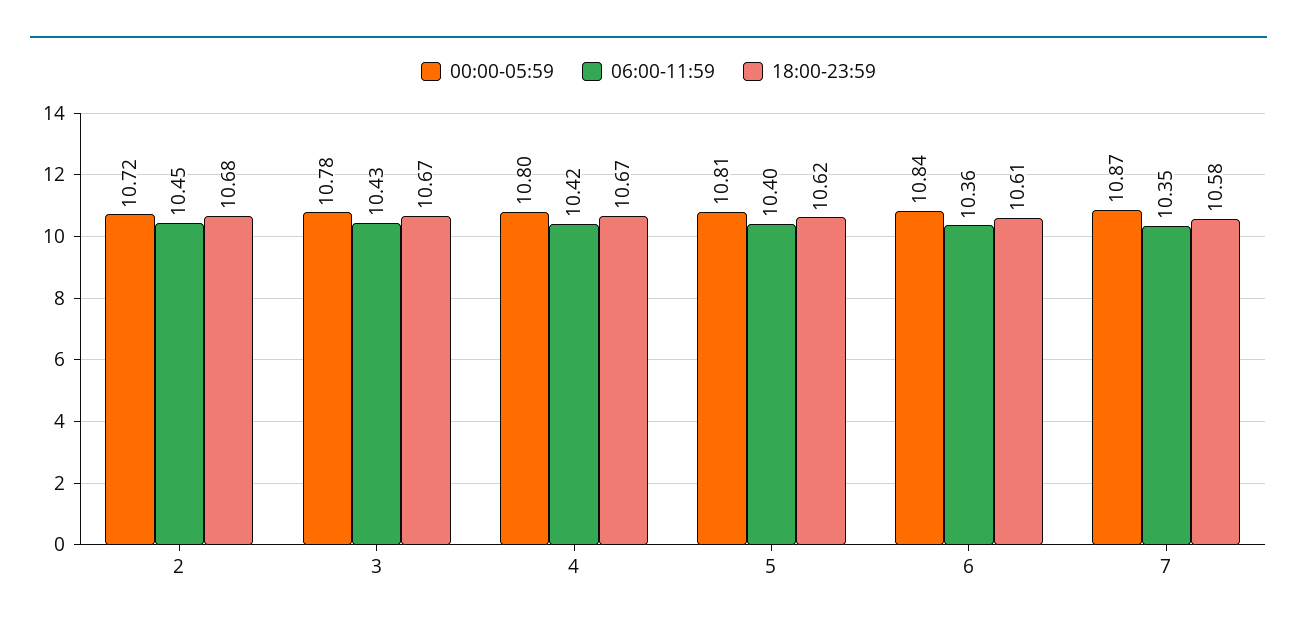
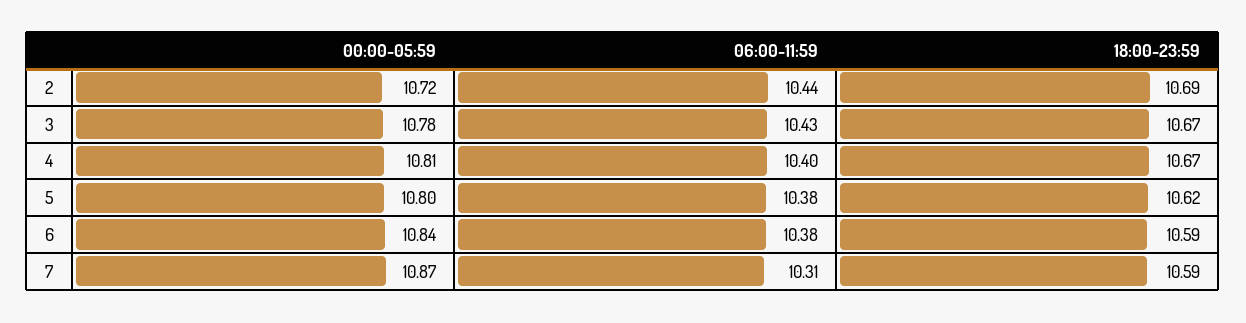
  {
    "00:00-05:59": {
      "2": 10.72,
      "3": 10.78,
-     "4": 10.8,
+     "4": 10.81,
-     "5": 10.81,
+     "5": 10.8,
      "6": 10.84,
      "7": 10.87
    },
    "06:00-11:59": {
-     "2": 10.45,
+     "2": 10.44,
      "3": 10.43,
-     "4": 10.42,
+     "4": 10.4,
-     "5": 10.4,
+     "5": 10.38,
-     "6": 10.36,
+     "6": 10.38,
-     "7": 10.35
+     "7": 10.31
    },
    "18:00-23:59": {
-     "2": 10.68,
+     "2": 10.69,
      "3": 10.67,
      "4": 10.67,
      "5": 10.62,
-     "6": 10.61,
+     "6": 10.59,
-     "7": 10.58
+     "7": 10.59
    }
  }

